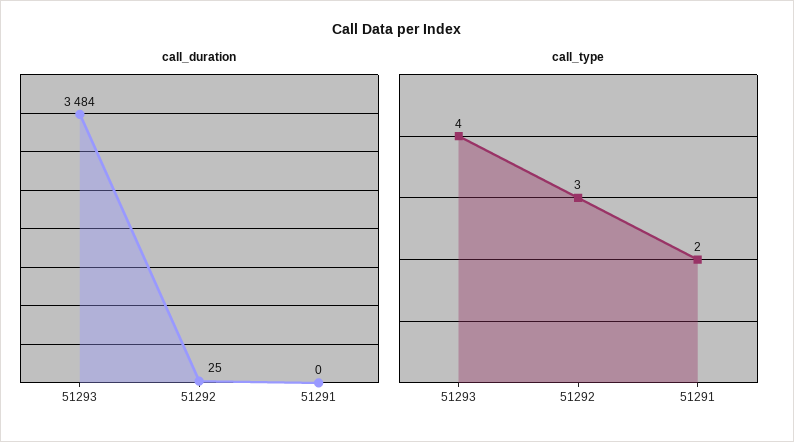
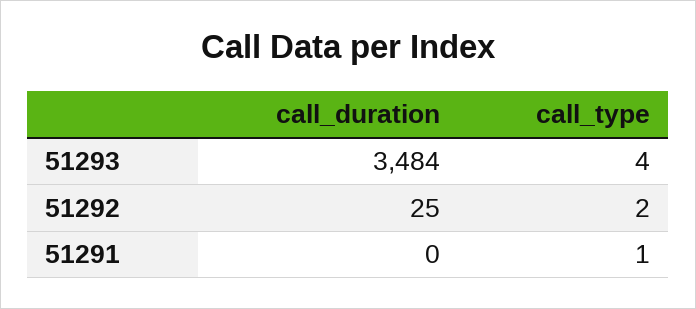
  {
    "call_duration": {
      "51293": 3484,
      "51292": 25,
      "51291": 0
    },
    "call_type": {
      "51293": 4,
-     "51292": 3,
+     "51292": 2,
-     "51291": 2
+     "51291": 1
    }
  }

